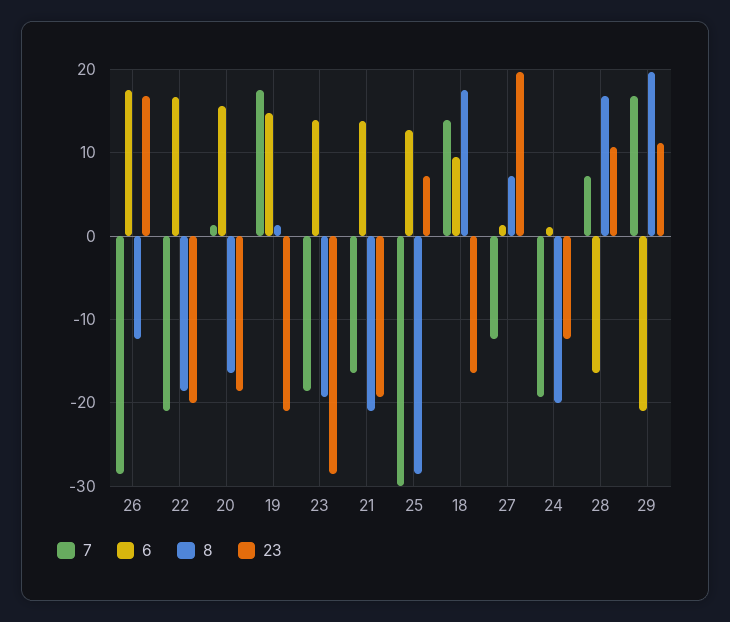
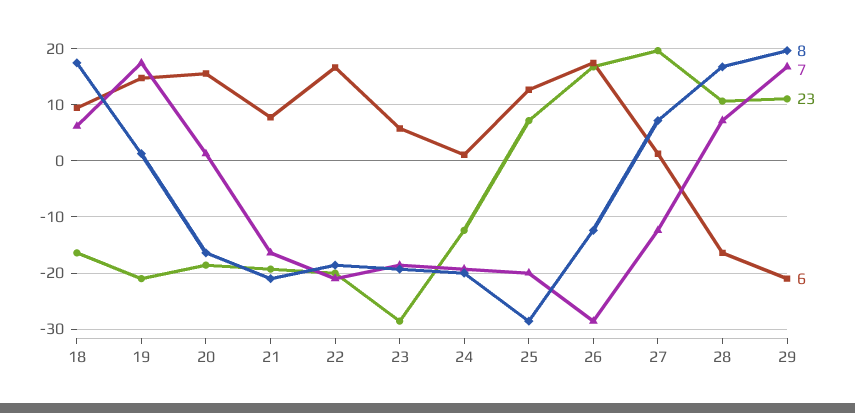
  {
    "7": {
      "26": -29,
      "22": -21,
      "20": 1,
      "19": 18,
      "23": -19,
      "21": -16,
-     "25": -30,
+     "25": -20,
-     "18": 14,
+     "18": 6,
      "27": -12,
      "24": -19,
      "28": 7,
      "29": 17
    },
    "6": {
      "26": 18,
      "22": 17,
      "20": 16,
      "19": 15,
-     "23": 14,
+     "23": 6,
-     "21": 14,
+     "21": 8,
      "25": 13,
      "18": 10,
      "27": 1,
      "24": 1,
      "28": -16,
      "29": -21
    },
    "8": {
      "26": -12,
      "22": -19,
      "20": -16,
      "19": 1,
      "23": -19,
      "21": -21,
      "25": -29,
      "18": 18,
      "27": 7,
      "24": -20,
      "28": 17,
      "29": 20
    },
    "23": {
      "26": 17,
      "22": -20,
      "20": -19,
      "19": -21,
      "23": -29,
      "21": -19,
      "25": 7,
      "18": -16,
      "27": 20,
      "24": -12,
      "28": 11,
      "29": 11
    }
  }

